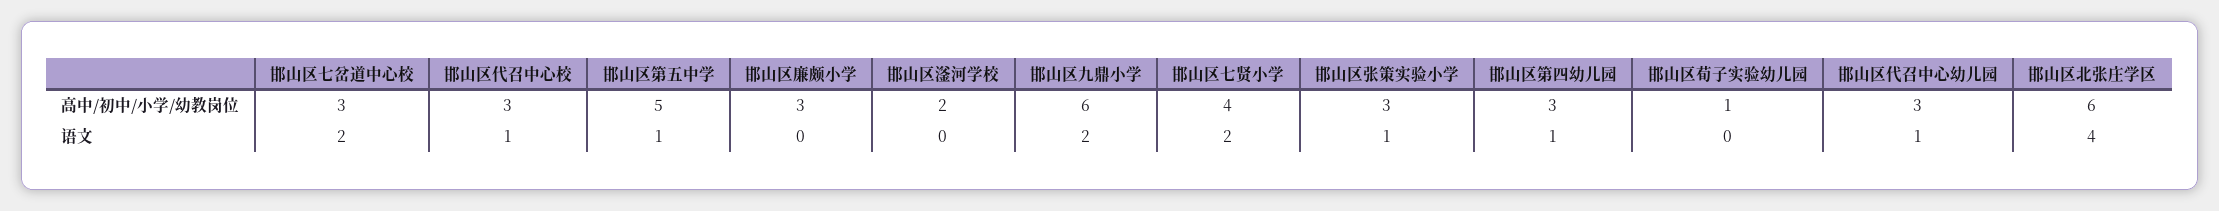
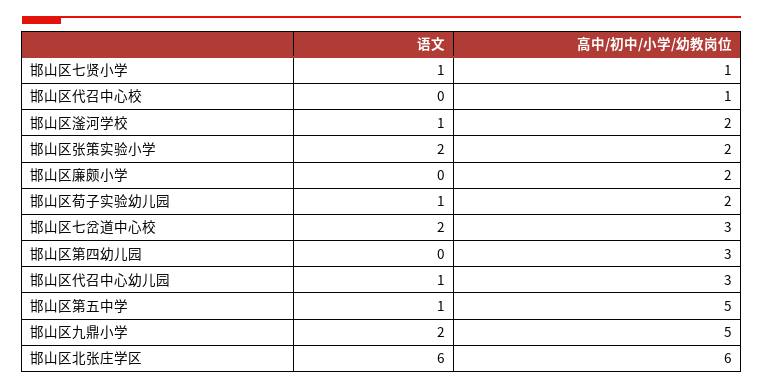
  {
    "邯山区七岔道中心校": {
      "高中/初中/小学/幼教岗位": 3,
      "语文": 2
    },
    "邯山区代召中心校": {
-     "高中/初中/小学/幼教岗位": 3,
+     "高中/初中/小学/幼教岗位": 1,
-     "语文": 1
+     "语文": 0
    },
    "邯山区第五中学": {
      "高中/初中/小学/幼教岗位": 5,
      "语文": 1
    },
    "邯山区廉颇小学": {
-     "高中/初中/小学/幼教岗位": 3,
+     "高中/初中/小学/幼教岗位": 2,
      "语文": 0
    },
    "邯山区滏河学校": {
      "高中/初中/小学/幼教岗位": 2,
-     "语文": 0
+     "语文": 1
    },
    "邯山区九鼎小学": {
-     "高中/初中/小学/幼教岗位": 6,
+     "高中/初中/小学/幼教岗位": 5,
      "语文": 2
    },
    "邯山区七贤小学": {
-     "高中/初中/小学/幼教岗位": 4,
+     "高中/初中/小学/幼教岗位": 1,
-     "语文": 2
+     "语文": 1
    },
    "邯山区张策实验小学": {
-     "高中/初中/小学/幼教岗位": 3,
+     "高中/初中/小学/幼教岗位": 2,
-     "语文": 1
+     "语文": 2
    },
    "邯山区第四幼儿园": {
      "高中/初中/小学/幼教岗位": 3,
-     "语文": 1
+     "语文": 0
    },
    "邯山区荀子实验幼儿园": {
-     "高中/初中/小学/幼教岗位": 1,
+     "高中/初中/小学/幼教岗位": 2,
-     "语文": 0
+     "语文": 1
    },
    "邯山区代召中心幼儿园": {
      "高中/初中/小学/幼教岗位": 3,
      "语文": 1
    },
    "邯山区北张庄学区": {
      "高中/初中/小学/幼教岗位": 6,
-     "语文": 4
+     "语文": 6
    }
  }

